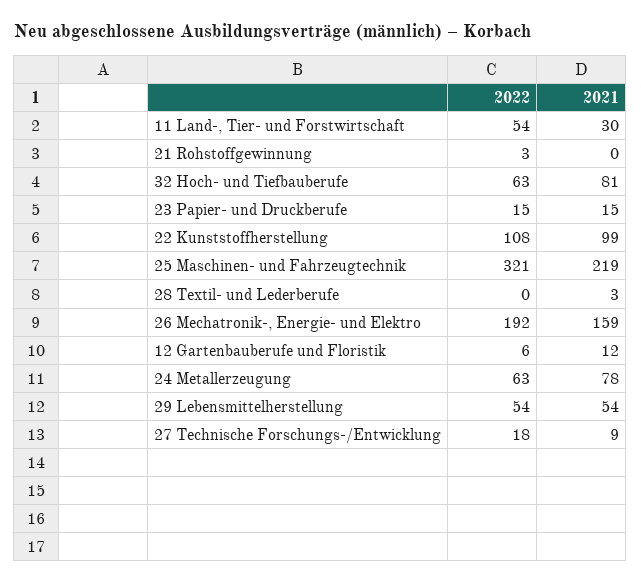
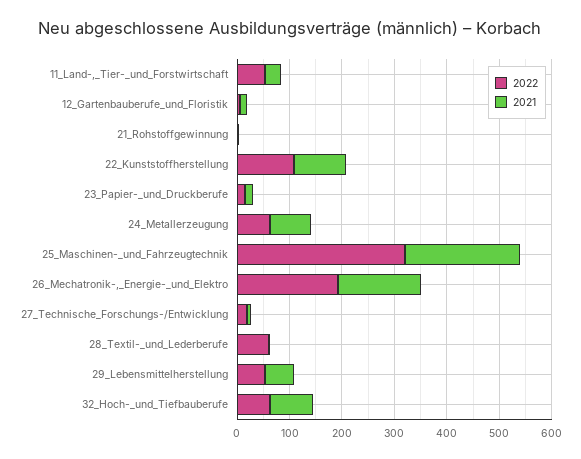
  {
    "2022": {
      "11 Land-, Tier- und Forstwirtschaft": 54,
      "21 Rohstoffgewinnung": 3,
      "32 Hoch- und Tiefbauberufe": 63,
      "23 Papier- und Druckberufe": 15,
      "22 Kunststoffherstellung": 108,
      "25 Maschinen- und Fahrzeugtechnik": 321,
-     "28 Textil- und Lederberufe": 0,
+     "28 Textil- und Lederberufe": 60,
      "26 Mechatronik-, Energie- und Elektro": 192,
      "12 Gartenbauberufe und Floristik": 6,
      "24 Metallerzeugung": 63,
      "29 Lebensmittelherstellung": 54,
      "27 Technische Forschungs-/Entwicklung": 18
    },
    "2021": {
      "11 Land-, Tier- und Forstwirtschaft": 30,
      "21 Rohstoffgewinnung": 0,
      "32 Hoch- und Tiefbauberufe": 81,
      "23 Papier- und Druckberufe": 15,
      "22 Kunststoffherstellung": 99,
      "25 Maschinen- und Fahrzeugtechnik": 219,
      "28 Textil- und Lederberufe": 3,
      "26 Mechatronik-, Energie- und Elektro": 159,
      "12 Gartenbauberufe und Floristik": 12,
      "24 Metallerzeugung": 78,
      "29 Lebensmittelherstellung": 54,
      "27 Technische Forschungs-/Entwicklung": 9
    }
  }

